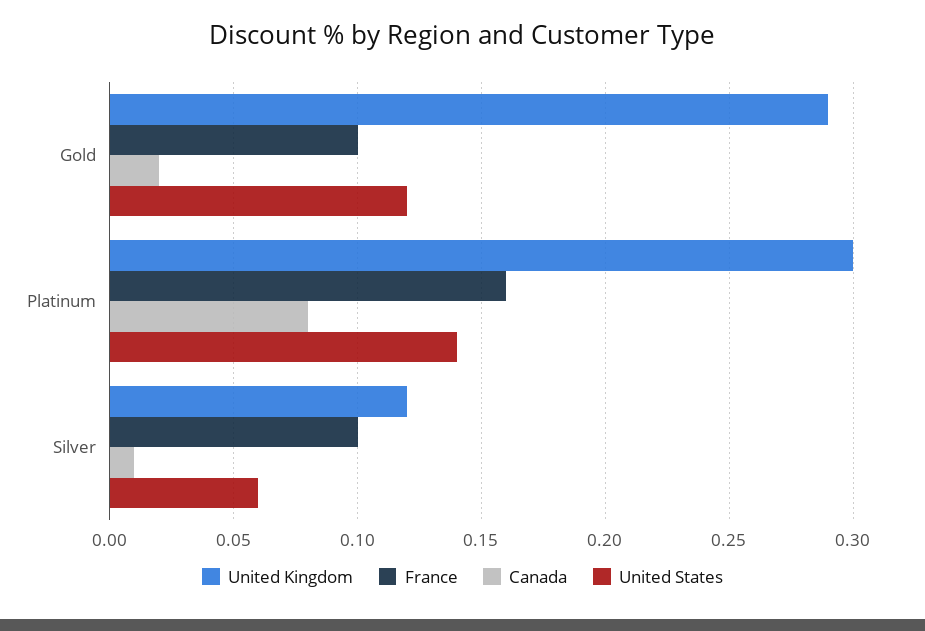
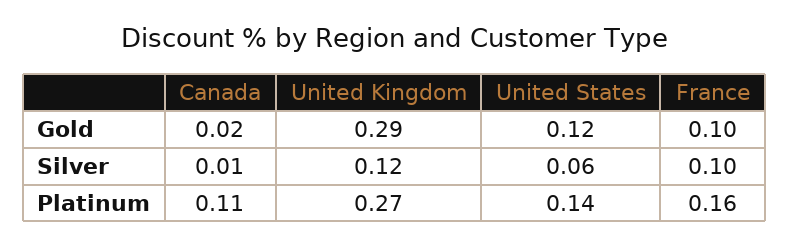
  {
    "United Kingdom": {
      "Gold": 0.29,
-     "Platinum": 0.3,
+     "Platinum": 0.27,
      "Silver": 0.12
    },
    "France": {
      "Gold": 0.1,
      "Platinum": 0.16,
      "Silver": 0.1
    },
    "Canada": {
      "Gold": 0.02,
-     "Platinum": 0.08,
+     "Platinum": 0.11,
      "Silver": 0.01
    },
    "United States": {
      "Gold": 0.12,
      "Platinum": 0.14,
      "Silver": 0.06
    }
  }

